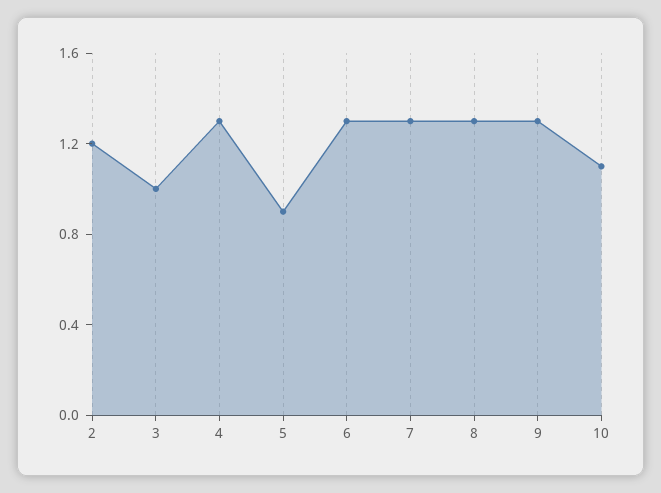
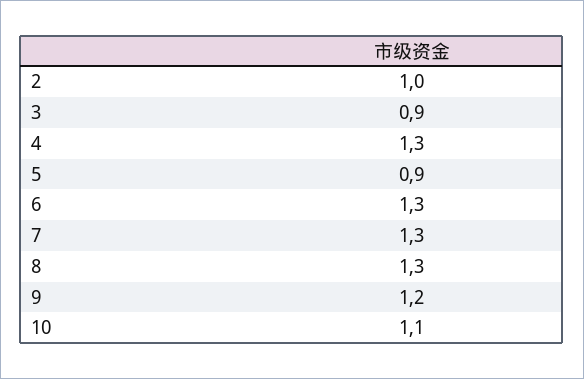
  {
-   "2": 1.2,
+   "2": 1,
-   "3": 1,
+   "3": 0.9,
    "4": 1.3,
    "5": 0.9,
    "6": 1.3,
    "7": 1.3,
    "8": 1.3,
-   "9": 1.3,
+   "9": 1.2,
    "10": 1.1
  }

